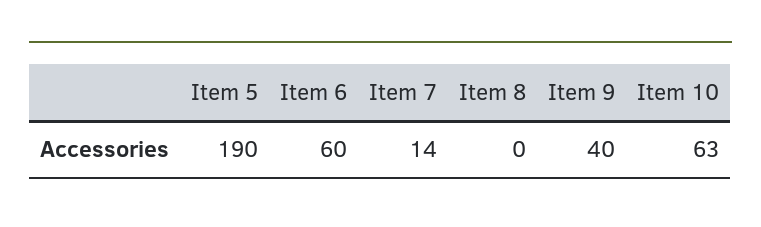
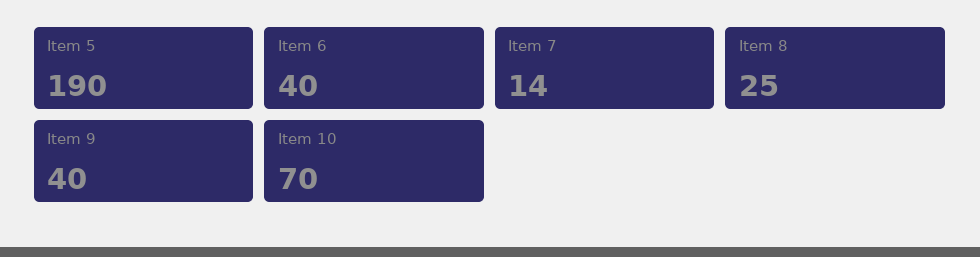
  {
    "Item 5": 190,
-   "Item 6": 60,
+   "Item 6": 40,
    "Item 7": 14,
-   "Item 8": 0,
+   "Item 8": 25,
    "Item 9": 40,
-   "Item 10": 63
+   "Item 10": 70
  }

